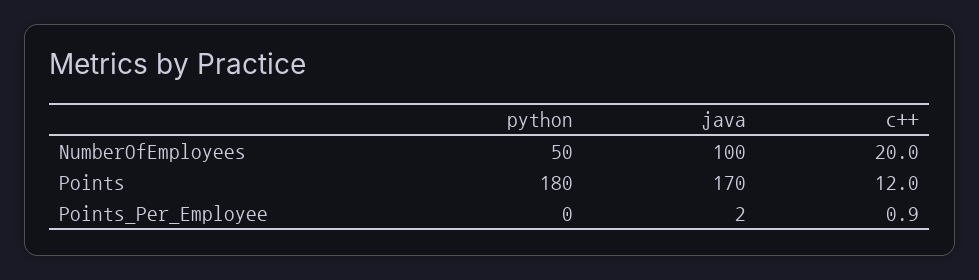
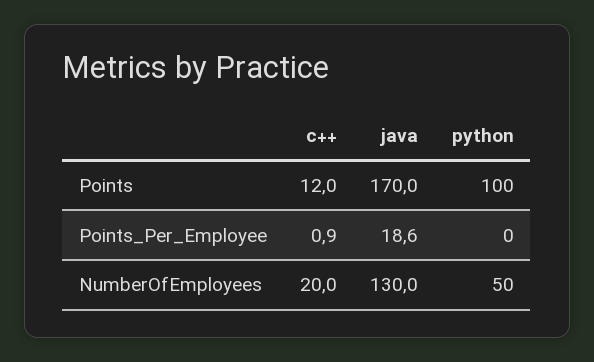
  {
    "python": {
      "NumberOfEmployees": 50,
-     "Points": 180,
+     "Points": 100,
      "Points_Per_Employee": 0
    },
    "java": {
-     "NumberOfEmployees": 100,
+     "NumberOfEmployees": 130,
      "Points": 170,
-     "Points_Per_Employee": 2
+     "Points_Per_Employee": 18.6
    },
    "c++": {
      "NumberOfEmployees": 20,
      "Points": 12,
      "Points_Per_Employee": 0.9
    }
  }

